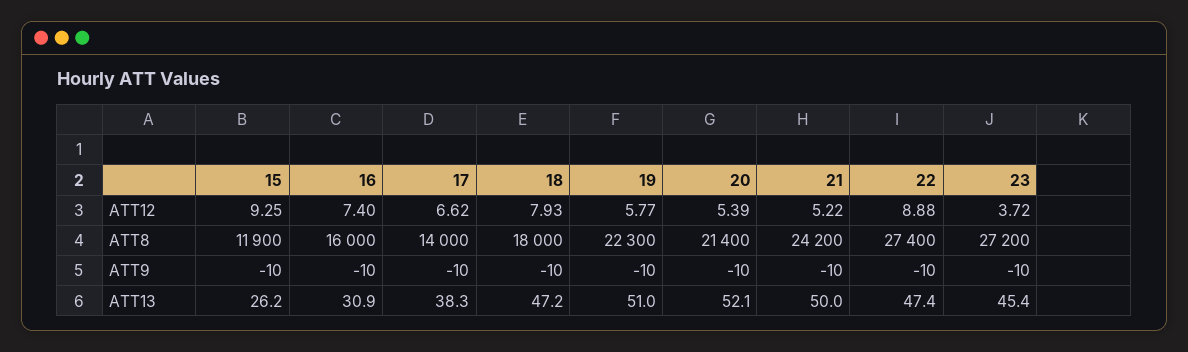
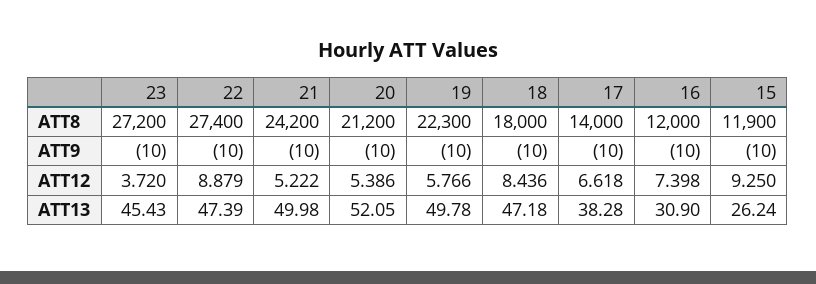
  {
    "15": {
      "ATT12": 9.25,
      "ATT8": 11900,
      "ATT9": -10,
      "ATT13": 26.24
    },
    "16": {
      "ATT12": 7.398,
-     "ATT8": 16000,
+     "ATT8": 12000,
      "ATT9": -10,
      "ATT13": 30.9
    },
    "17": {
      "ATT12": 6.618,
      "ATT8": 14000,
      "ATT9": -10,
      "ATT13": 38.28
    },
    "18": {
-     "ATT12": 7.93,
+     "ATT12": 8.436,
      "ATT8": 18000,
      "ATT9": -10,
      "ATT13": 47.18
    },
    "19": {
      "ATT12": 5.766,
      "ATT8": 22300,
      "ATT9": -10,
-     "ATT13": 51
+     "ATT13": 49.78
    },
    "20": {
      "ATT12": 5.386,
-     "ATT8": 21400,
+     "ATT8": 21200,
      "ATT9": -10,
      "ATT13": 52.05
    },
    "21": {
      "ATT12": 5.222,
      "ATT8": 24200,
      "ATT9": -10,
      "ATT13": 49.98
    },
    "22": {
      "ATT12": 8.879,
      "ATT8": 27400,
      "ATT9": -10,
      "ATT13": 47.39
    },
    "23": {
      "ATT12": 3.72,
      "ATT8": 27200,
      "ATT9": -10,
      "ATT13": 45.43
    }
  }

